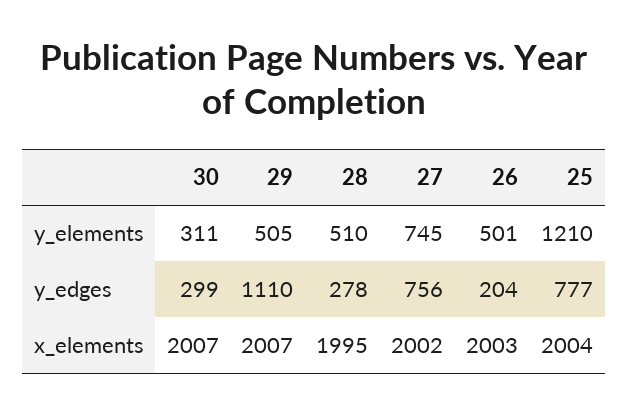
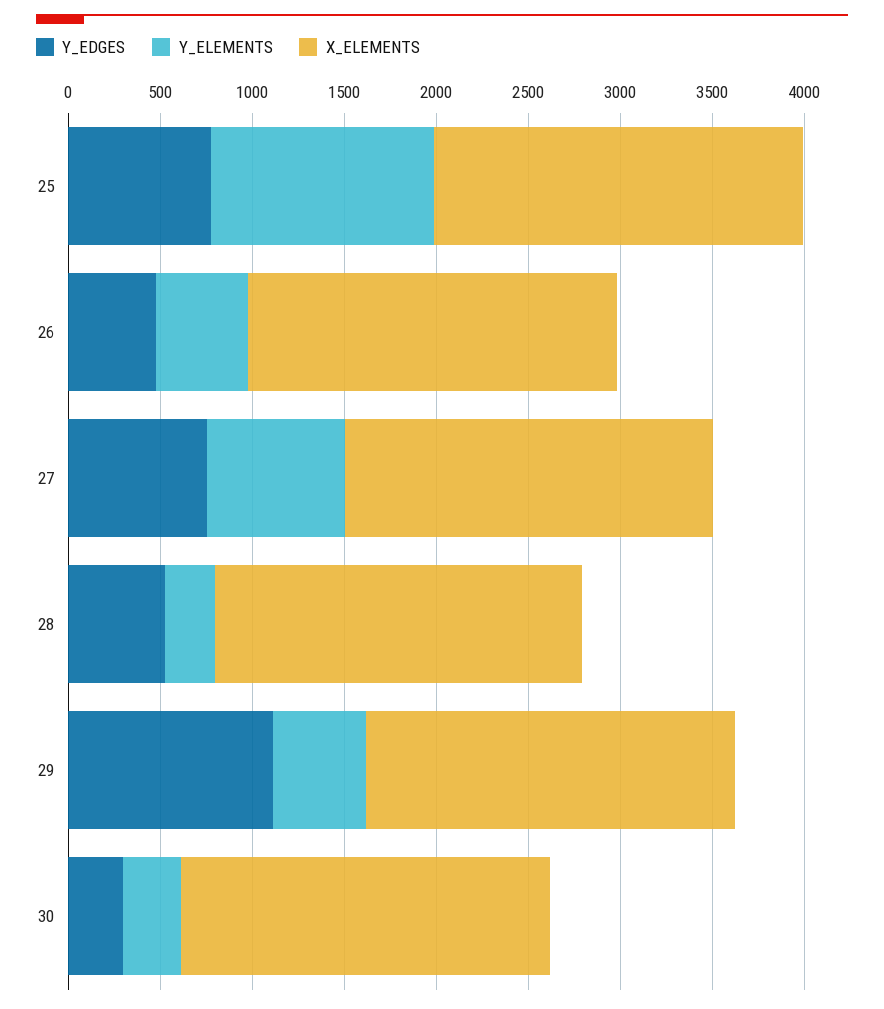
  {
    "y_elements": {
      "30": 311,
      "29": 505,
-     "28": 510,
+     "28": 300,
      "27": 745,
      "26": 501,
      "25": 1210
    },
    "y_edges": {
      "30": 299,
      "29": 1110,
-     "28": 278,
+     "28": 500,
      "27": 756,
-     "26": 204,
+     "26": 500,
      "25": 777
    },
    "x_elements": {
      "30": 2007,
      "29": 2007,
      "28": 1995,
      "27": 2002,
      "26": 2003,
      "25": 2004
    }
  }

